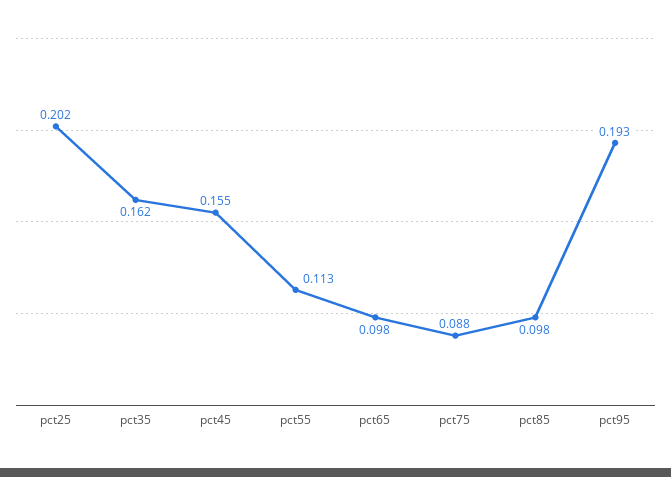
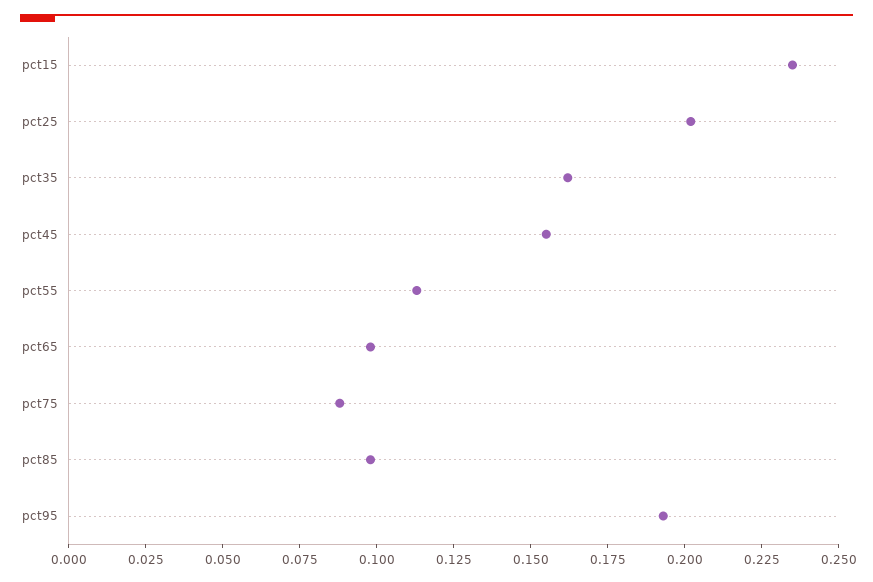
  {
    "pct25": 0.202,
    "pct35": 0.162,
    "pct45": 0.155,
    "pct55": 0.113,
    "pct65": 0.098,
    "pct75": 0.088,
    "pct85": 0.098,
-   "pct95": 0.193
+   "pct95": 0.193,
+   "pct15": 0.235
  }

